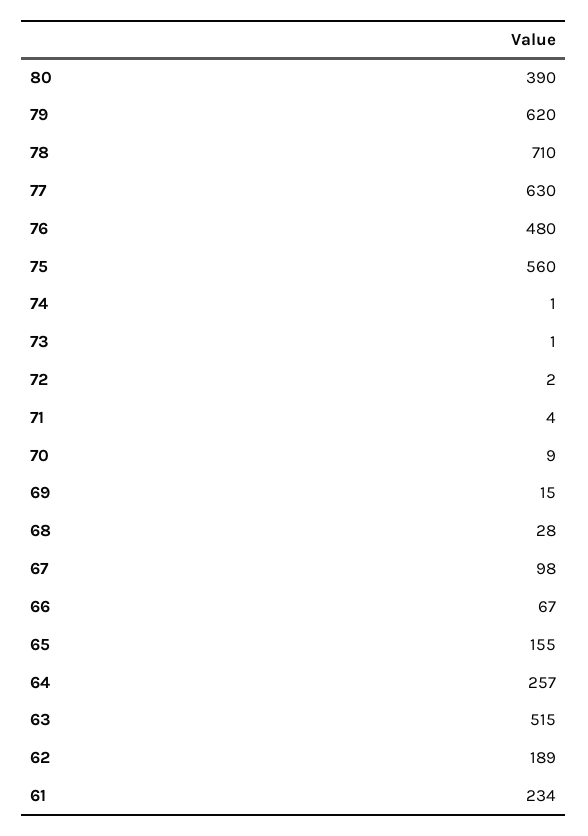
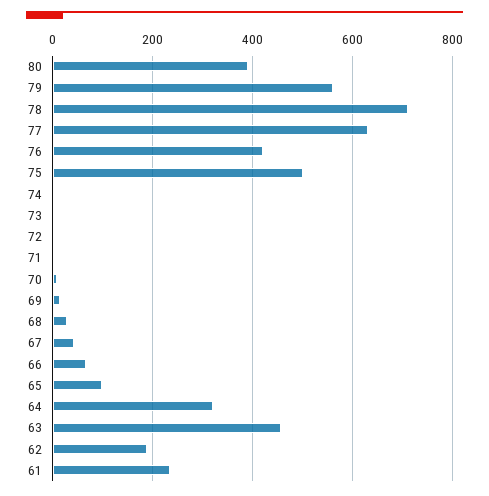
  {
    "80": 390,
-   "79": 620,
+   "79": 560,
    "78": 710,
    "77": 630,
-   "76": 480,
+   "76": 420,
-   "75": 560,
+   "75": 500,
    "74": 1,
    "73": 1,
    "72": 2,
    "71": 4,
    "70": 9,
    "69": 15,
    "68": 28,
-   "67": 98,
+   "67": 40,
    "66": 67,
-   "65": 155,
+   "65": 100,
-   "64": 257,
+   "64": 320,
-   "63": 515,
+   "63": 460,
    "62": 189,
    "61": 234
  }

